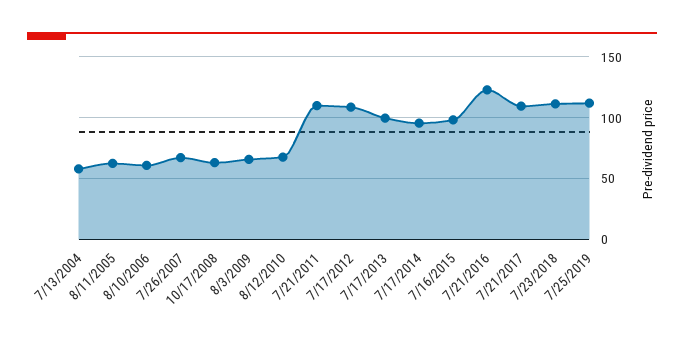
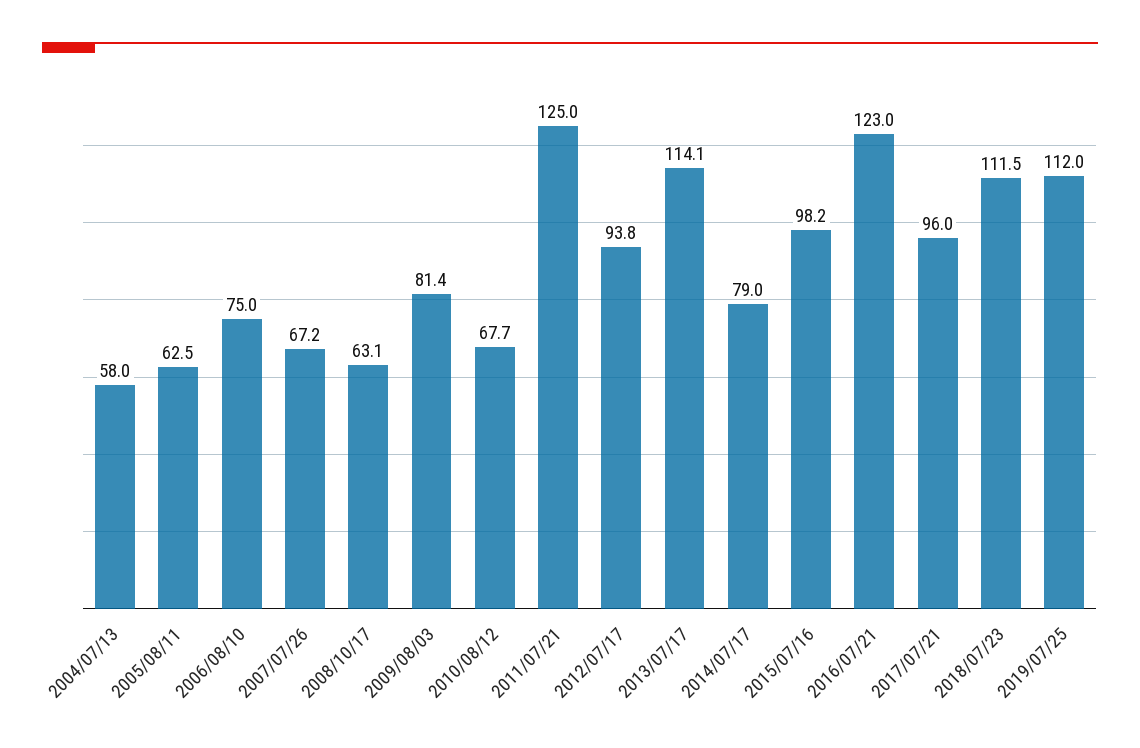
  {
    "7/13/2004": 58,
    "8/11/2005": 62.5,
-   "8/10/2006": 60,
+   "8/10/2006": 75,
    "7/26/2007": 67.2,
    "10/17/2008": 63.1,
-   "8/3/2009": 65,
+   "8/3/2009": 81.4,
    "8/12/2010": 67.7,
-   "7/21/2011": 110,
+   "7/21/2011": 125,
-   "7/17/2012": 110,
+   "7/17/2012": 93.8,
-   "7/17/2013": 100,
+   "7/17/2013": 114.1,
-   "7/17/2014": 95,
+   "7/17/2014": 79,
    "7/16/2015": 98.2,
    "7/21/2016": 123,
-   "7/21/2017": 110,
+   "7/21/2017": 96,
    "7/23/2018": 111.5,
    "7/25/2019": 112
  }

